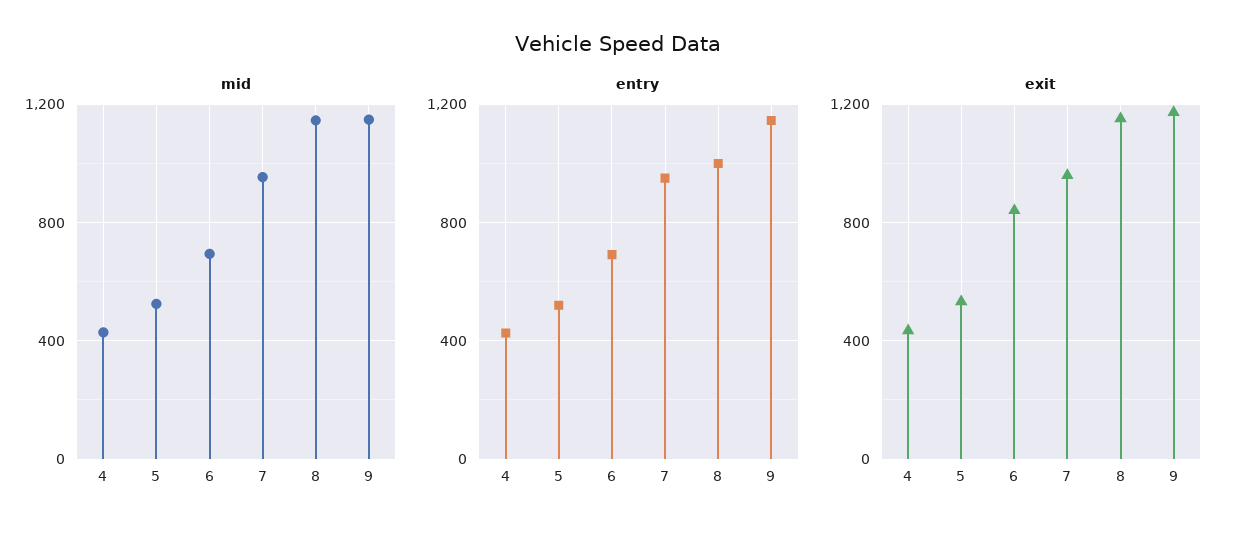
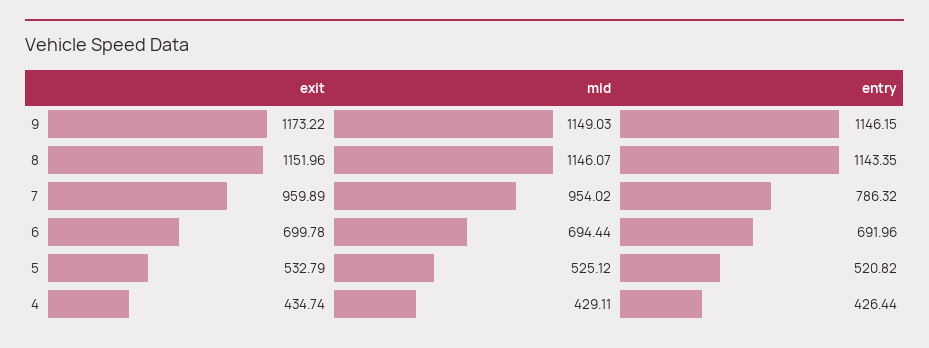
  {
    "mid": {
      "4": 429.11,
      "5": 525.12,
      "6": 694.44,
      "7": 954.02,
      "8": 1146.07,
      "9": 1149.03
    },
    "entry": {
      "4": 426.44,
      "5": 520.82,
      "6": 691.96,
-     "7": 950,
+     "7": 786.32,
-     "8": 1000,
+     "8": 1143.35,
      "9": 1146.15
    },
    "exit": {
      "4": 434.74,
      "5": 532.79,
-     "6": 850,
+     "6": 699.78,
      "7": 959.89,
      "8": 1151.96,
      "9": 1173.22
    }
  }

